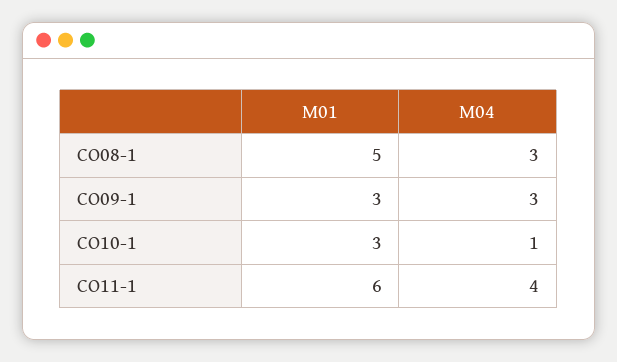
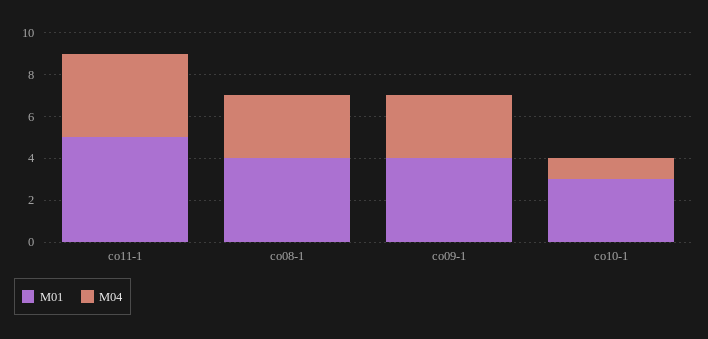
  {
    "M01": {
-     "CO08-1": 5,
+     "CO08-1": 4,
-     "CO09-1": 3,
+     "CO09-1": 4,
      "CO10-1": 3,
-     "CO11-1": 6
+     "CO11-1": 5
    },
    "M04": {
      "CO08-1": 3,
      "CO09-1": 3,
      "CO10-1": 1,
      "CO11-1": 4
    }
  }

